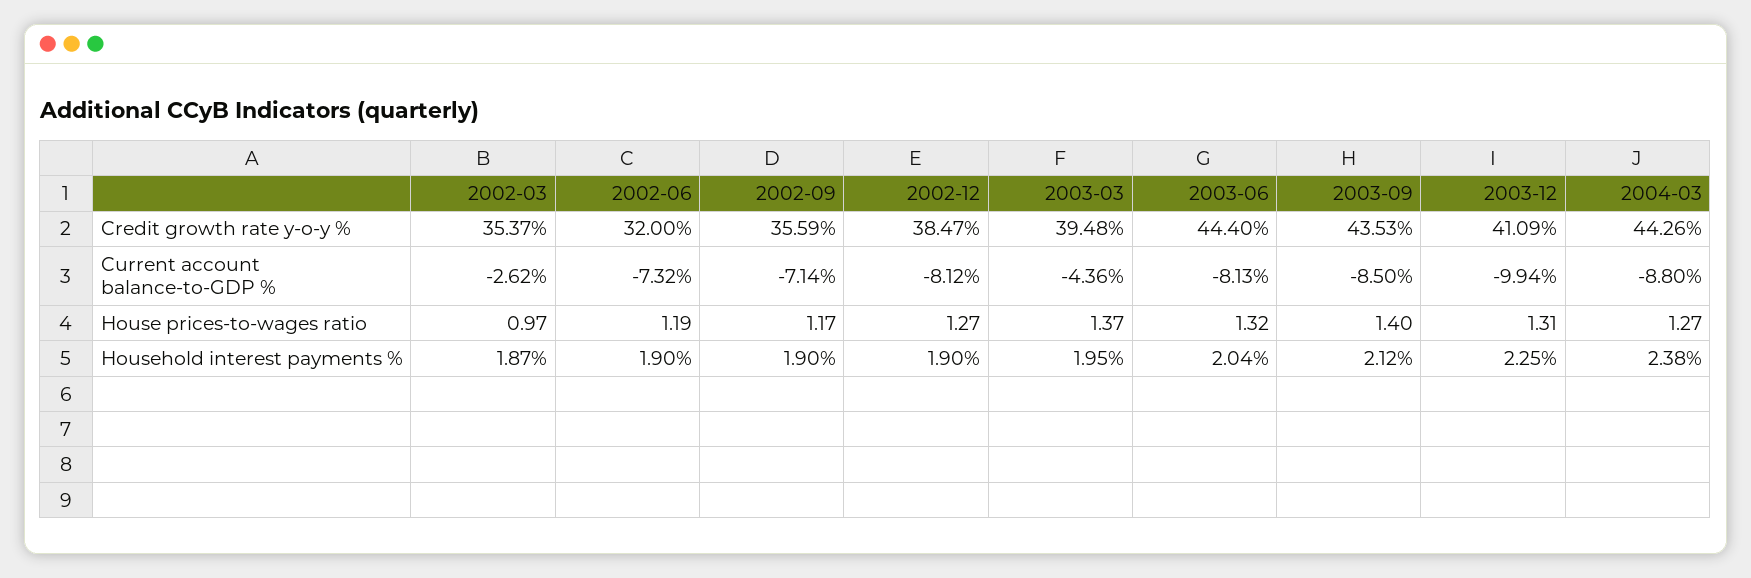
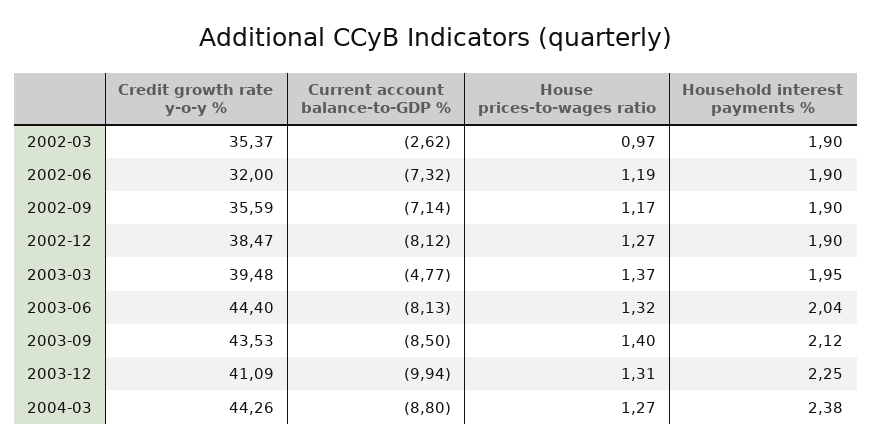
  {
    "2002-03": {
      "Credit growth rate y-o-y %": 35.37,
      "Current account balance-to-GDP %": -2.62,
      "House prices-to-wages ratio": 0.97,
-     "Household interest payments %": 1.87
+     "Household interest payments %": 1.9
    },
    "2002-06": {
      "Credit growth rate y-o-y %": 32,
      "Current account balance-to-GDP %": -7.32,
      "House prices-to-wages ratio": 1.19,
      "Household interest payments %": 1.9
    },
    "2002-09": {
      "Credit growth rate y-o-y %": 35.59,
      "Current account balance-to-GDP %": -7.14,
      "House prices-to-wages ratio": 1.17,
      "Household interest payments %": 1.9
    },
    "2002-12": {
      "Credit growth rate y-o-y %": 38.47,
      "Current account balance-to-GDP %": -8.12,
      "House prices-to-wages ratio": 1.27,
      "Household interest payments %": 1.9
    },
    "2003-03": {
      "Credit growth rate y-o-y %": 39.48,
-     "Current account balance-to-GDP %": -4.36,
+     "Current account balance-to-GDP %": -4.77,
      "House prices-to-wages ratio": 1.37,
      "Household interest payments %": 1.95
    },
    "2003-06": {
      "Credit growth rate y-o-y %": 44.4,
      "Current account balance-to-GDP %": -8.13,
      "House prices-to-wages ratio": 1.32,
      "Household interest payments %": 2.04
    },
    "2003-09": {
      "Credit growth rate y-o-y %": 43.53,
      "Current account balance-to-GDP %": -8.5,
      "House prices-to-wages ratio": 1.4,
      "Household interest payments %": 2.12
    },
    "2003-12": {
      "Credit growth rate y-o-y %": 41.09,
      "Current account balance-to-GDP %": -9.94,
      "House prices-to-wages ratio": 1.31,
      "Household interest payments %": 2.25
    },
    "2004-03": {
      "Credit growth rate y-o-y %": 44.26,
      "Current account balance-to-GDP %": -8.8,
      "House prices-to-wages ratio": 1.27,
      "Household interest payments %": 2.38
    }
  }

